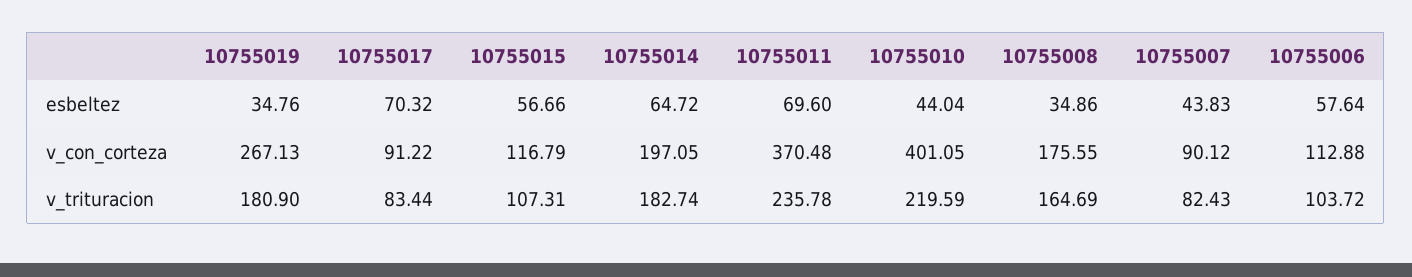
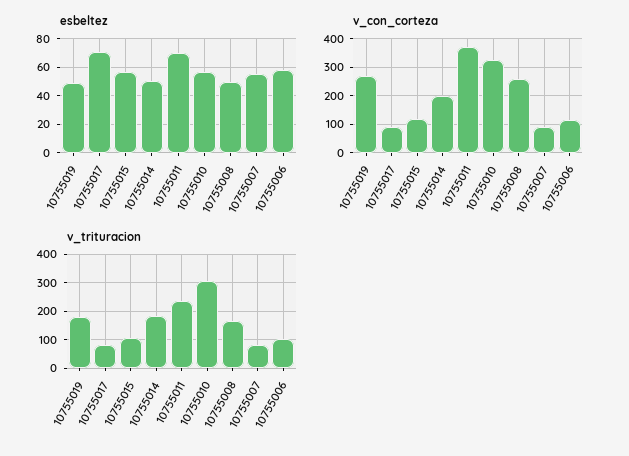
  {
    "esbeltez": {
-     "10755019": 34.76,
+     "10755019": 50,
      "10755017": 70.32,
      "10755015": 56.66,
-     "10755014": 64.72,
+     "10755014": 50,
      "10755011": 69.6,
-     "10755010": 44.04,
+     "10755010": 55,
-     "10755008": 34.86,
+     "10755008": 50,
-     "10755007": 43.83,
+     "10755007": 55,
      "10755006": 57.64
    },
    "v_con_corteza": {
      "10755019": 267.13,
      "10755017": 91.22,
      "10755015": 116.79,
      "10755014": 197.05,
      "10755011": 370.48,
-     "10755010": 401.05,
+     "10755010": 325,
-     "10755008": 175.55,
+     "10755008": 250,
      "10755007": 90.12,
      "10755006": 112.88
    },
    "v_trituracion": {
      "10755019": 180.9,
      "10755017": 83.44,
      "10755015": 107.31,
      "10755014": 182.74,
      "10755011": 235.78,
-     "10755010": 219.59,
+     "10755010": 300,
      "10755008": 164.69,
      "10755007": 82.43,
      "10755006": 103.72
    }
  }

